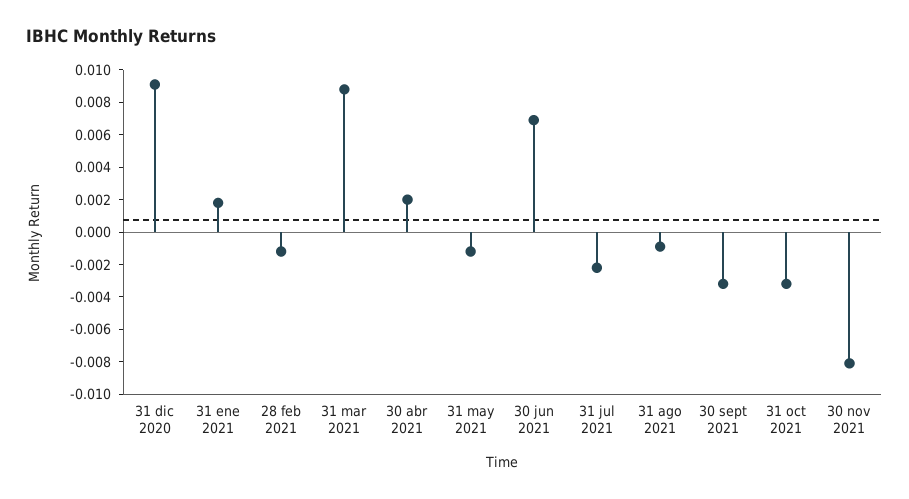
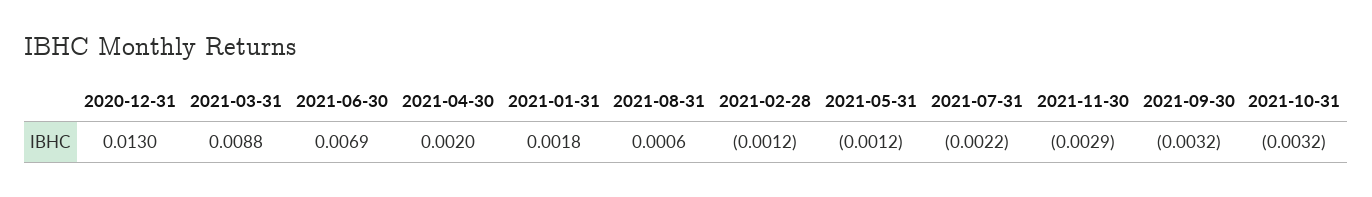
  {
-   "31 dic 2020": 0.009,
+   "31 dic 2020": 0.013,
    "31 ene 2021": 0.0018,
    "28 feb 2021": -0.0012,
    "31 mar 2021": 0.0088,
    "30 abr 2021": 0.002,
    "31 may 2021": -0.0012,
    "30 jun 2021": 0.0069,
    "31 jul 2021": -0.0022,
-   "31 ago 2021": -0.001,
+   "31 ago 2021": 0.0006,
    "30 sept 2021": -0.0032,
    "31 oct 2021": -0.0032,
-   "30 nov 2021": -0.008
+   "30 nov 2021": -0.0029
  }

